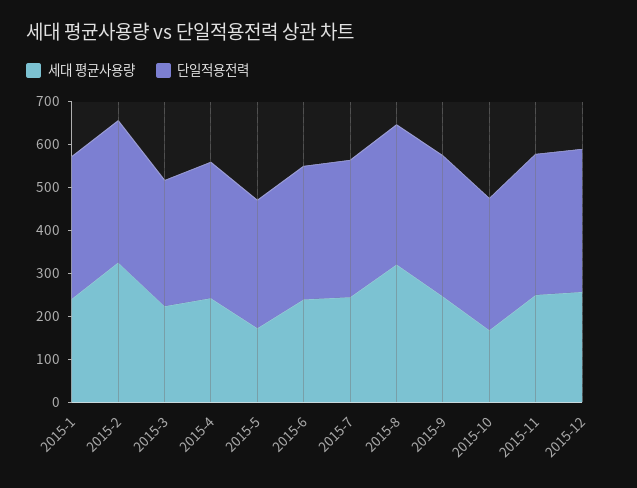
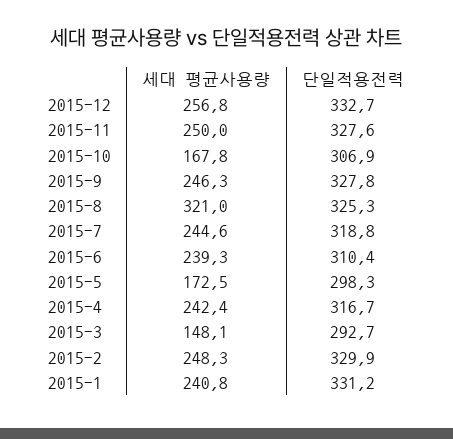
  {
    "세대 평균사용량": {
      "2015-1": 240.8,
-     "2015-2": 320,
+     "2015-2": 248.3,
-     "2015-3": 220,
+     "2015-3": 148.1,
      "2015-4": 242.4,
      "2015-5": 172.5,
      "2015-6": 239.3,
      "2015-7": 244.6,
      "2015-8": 321,
      "2015-9": 246.3,
      "2015-10": 167.8,
      "2015-11": 250,
      "2015-12": 256.8
    },
    "단일적용전력": {
      "2015-1": 331.2,
      "2015-2": 329.9,
      "2015-3": 292.7,
      "2015-4": 316.7,
      "2015-5": 298.3,
      "2015-6": 310.4,
      "2015-7": 318.8,
      "2015-8": 325.3,
      "2015-9": 327.8,
      "2015-10": 306.9,
      "2015-11": 327.6,
      "2015-12": 332.7
    }
  }

